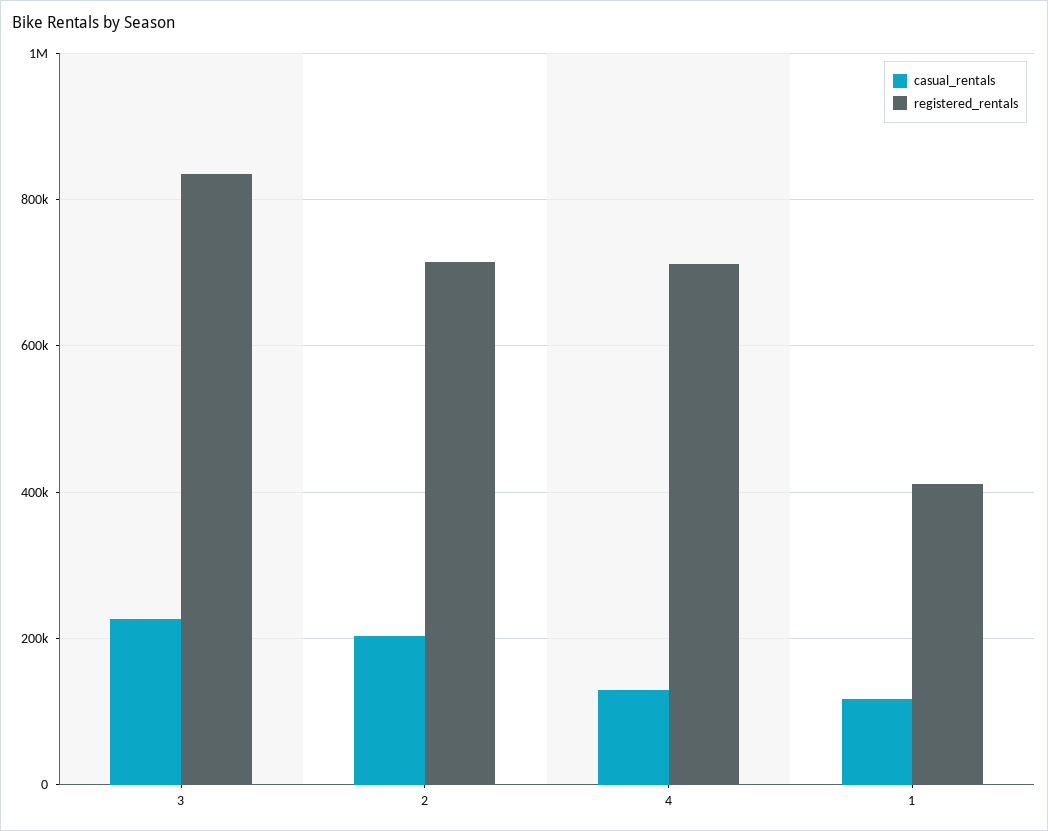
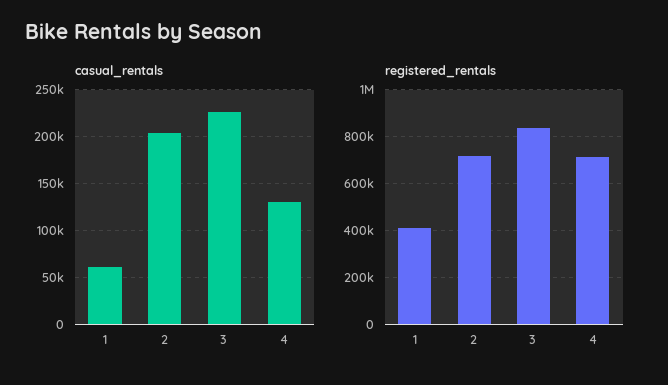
  {
    "casual_rentals": {
      "3": 230000,
      "2": 200000,
      "4": 130000,
-     "1": 120000
+     "1": 60000
    },
    "registered_rentals": {
      "3": 840000,
      "2": 720000,
      "4": 720000,
      "1": 420000
    }
  }

